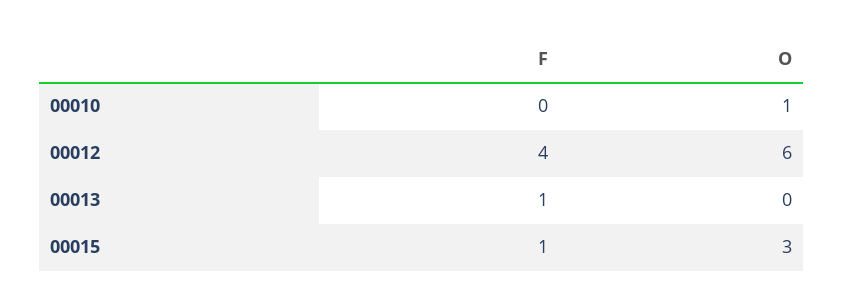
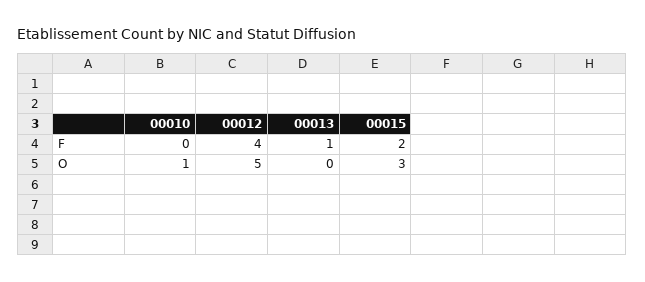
  {
    "F": {
      "00010": 0,
      "00012": 4,
      "00013": 1,
-     "00015": 1
+     "00015": 2
    },
    "O": {
      "00010": 1,
-     "00012": 6,
+     "00012": 5,
      "00013": 0,
      "00015": 3
    }
  }

